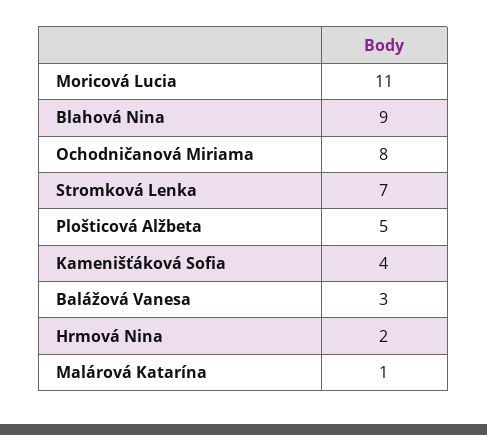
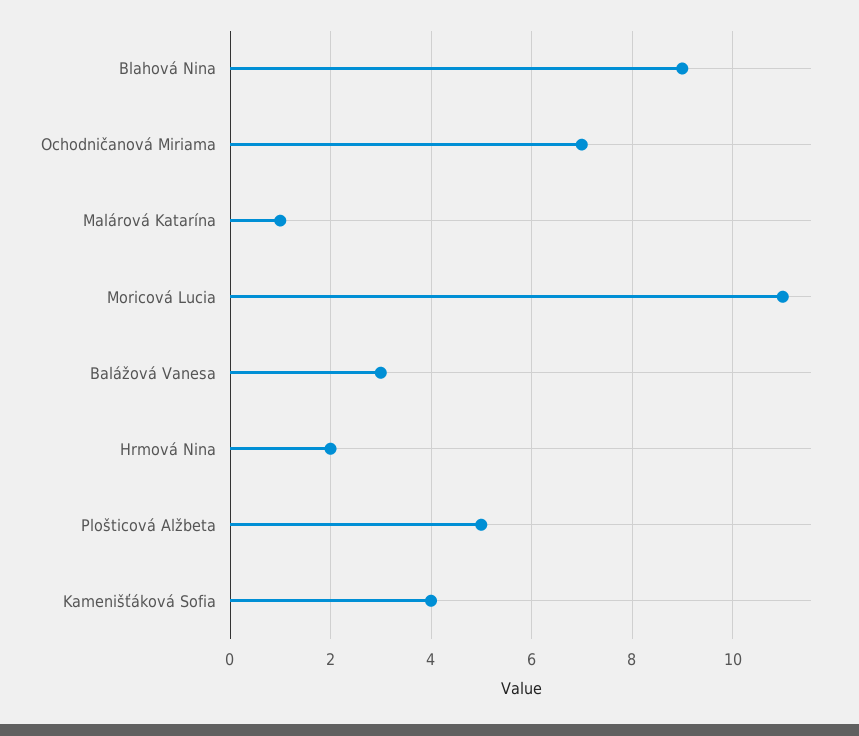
  {
    "Moricová Lucia": 11,
    "Blahová Nina": 9,
-   "Ochodničanová Miriama": 8,
+   "Ochodničanová Miriama": 7,
-   "Stromková Lenka": 7,
    "Plošticová Alžbeta": 5,
    "Kamenišťáková Sofia": 4,
    "Balážová Vanesa": 3,
    "Hrmová Nina": 2,
    "Malárová Katarína": 1
  }

